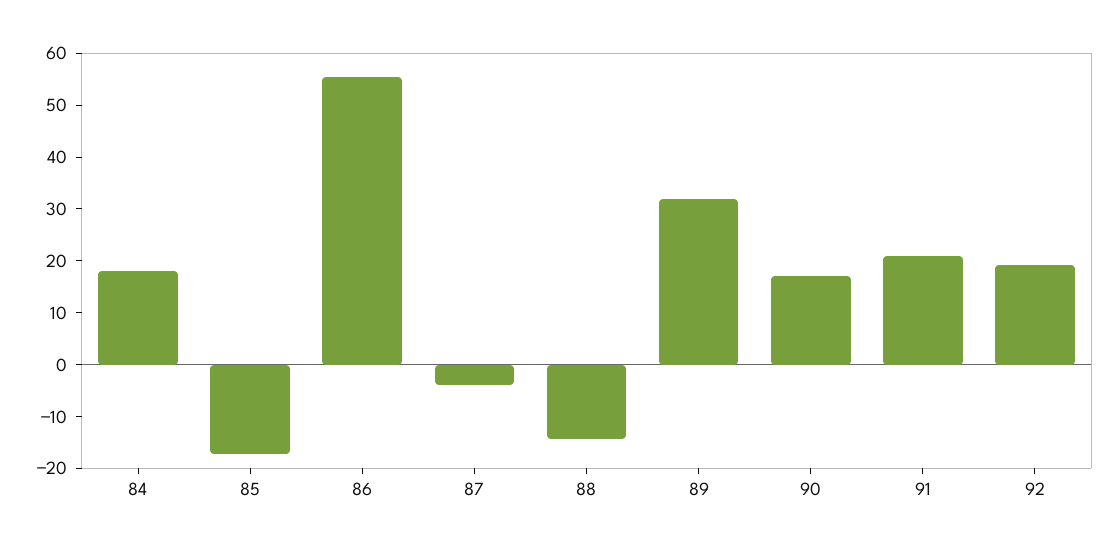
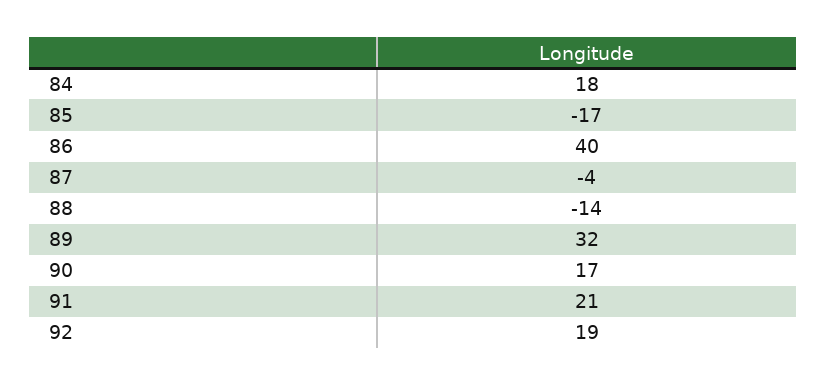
  {
    "84": 18,
    "85": -17,
-   "86": 56,
+   "86": 40,
    "87": -4,
    "88": -14,
    "89": 32,
    "90": 17,
    "91": 21,
    "92": 19
  }

